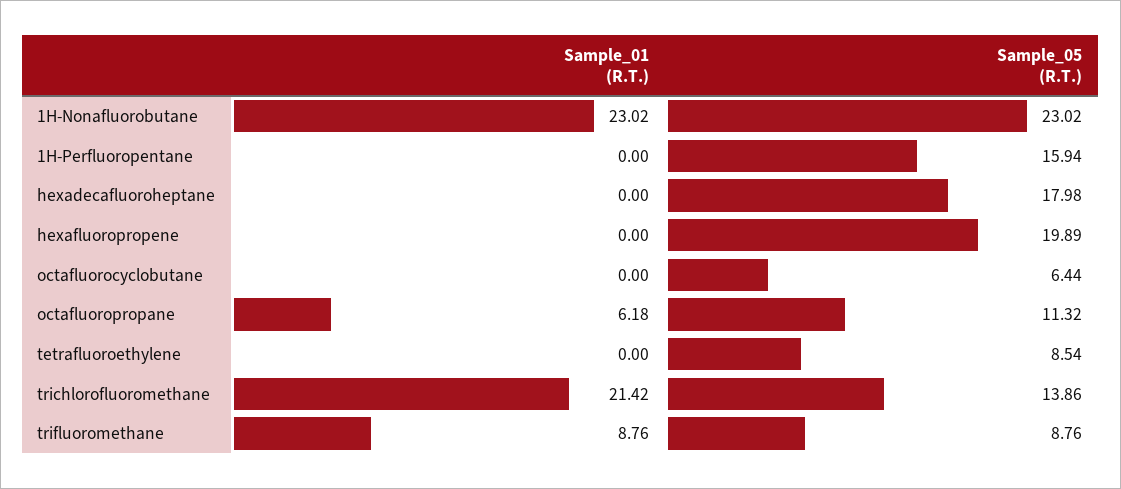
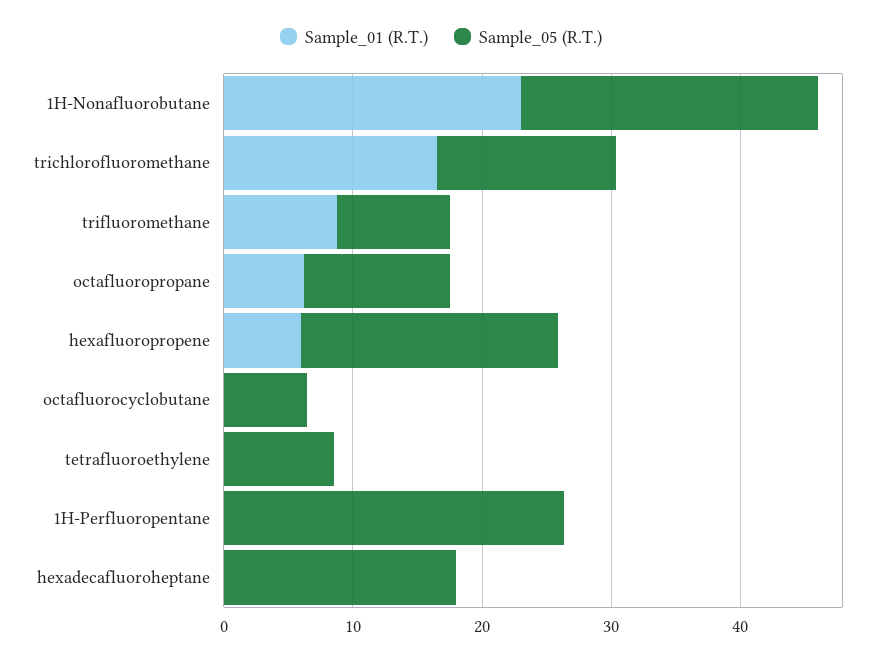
  {
    "Sample_01 (R.T.)": {
      "1H-Nonafluorobutane": 23.02,
      "1H-Perfluoropentane": 0,
      "hexadecafluoroheptane": 0,
-     "hexafluoropropene": 0,
+     "hexafluoropropene": 6,
      "octafluorocyclobutane": 0,
      "octafluoropropane": 6.18,
      "tetrafluoroethylene": 0,
-     "trichlorofluoromethane": 21.42,
+     "trichlorofluoromethane": 16,
      "trifluoromethane": 8.76
    },
    "Sample_05 (R.T.)": {
      "1H-Nonafluorobutane": 23.02,
-     "1H-Perfluoropentane": 15.94,
+     "1H-Perfluoropentane": 26,
      "hexadecafluoroheptane": 17.98,
      "hexafluoropropene": 19.89,
      "octafluorocyclobutane": 6.44,
      "octafluoropropane": 11.32,
      "tetrafluoroethylene": 8.54,
      "trichlorofluoromethane": 13.86,
      "trifluoromethane": 8.76
    }
  }

